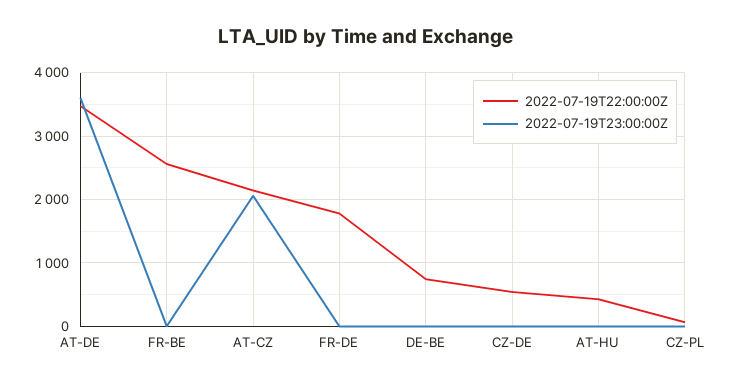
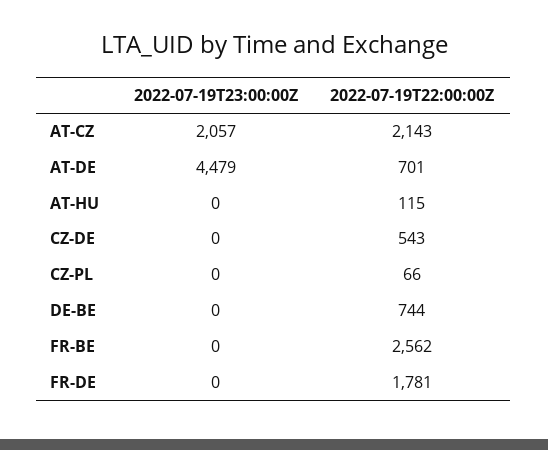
  {
    "2022-07-19T22:00:00Z": {
-     "AT-DE": 3500,
+     "AT-DE": 701,
      "FR-BE": 2562,
      "AT-CZ": 2143,
      "FR-DE": 1781,
      "DE-BE": 744,
      "CZ-DE": 543,
-     "AT-HU": 400,
+     "AT-HU": 115,
      "CZ-PL": 66
    },
    "2022-07-19T23:00:00Z": {
-     "AT-DE": 3600,
+     "AT-DE": 4479,
      "FR-BE": 0,
      "AT-CZ": 2057,
      "FR-DE": 0,
      "DE-BE": 0,
      "CZ-DE": 0,
      "AT-HU": 0,
      "CZ-PL": 0
    }
  }

